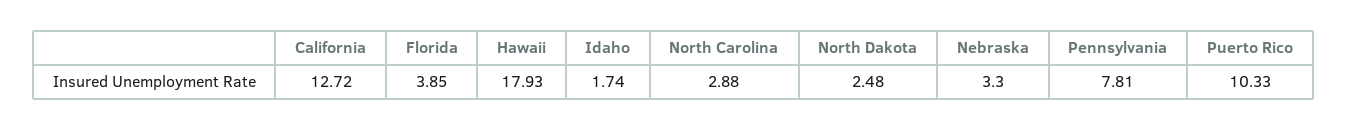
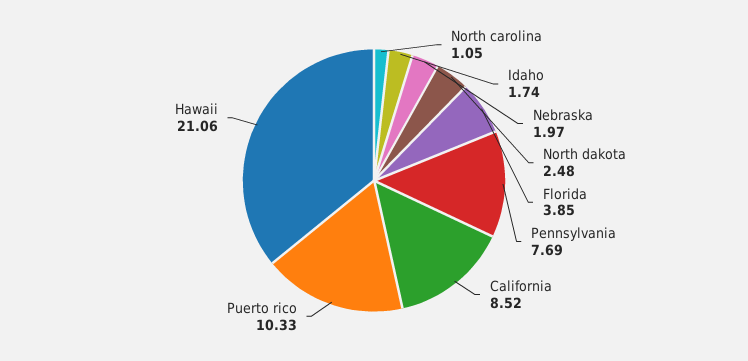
  {
-   "California": 12.72,
+   "California": 8.52,
    "Florida": 3.85,
-   "Hawaii": 17.93,
+   "Hawaii": 21.06,
    "Idaho": 1.74,
-   "North Carolina": 2.88,
+   "North Carolina": 1.05,
    "North Dakota": 2.48,
-   "Nebraska": 3.3,
+   "Nebraska": 1.97,
-   "Pennsylvania": 7.81,
+   "Pennsylvania": 7.69,
    "Puerto Rico": 10.33
  }

